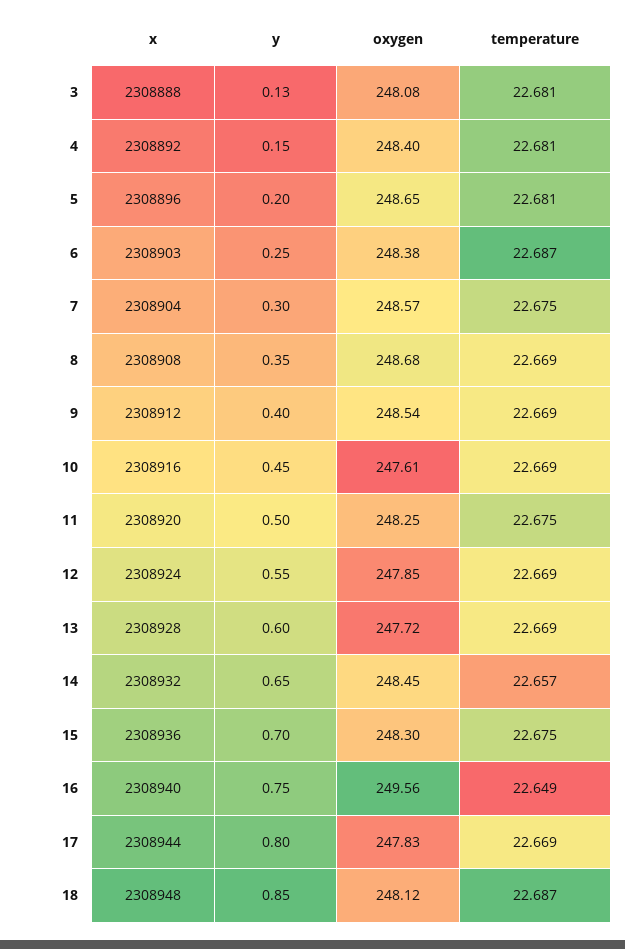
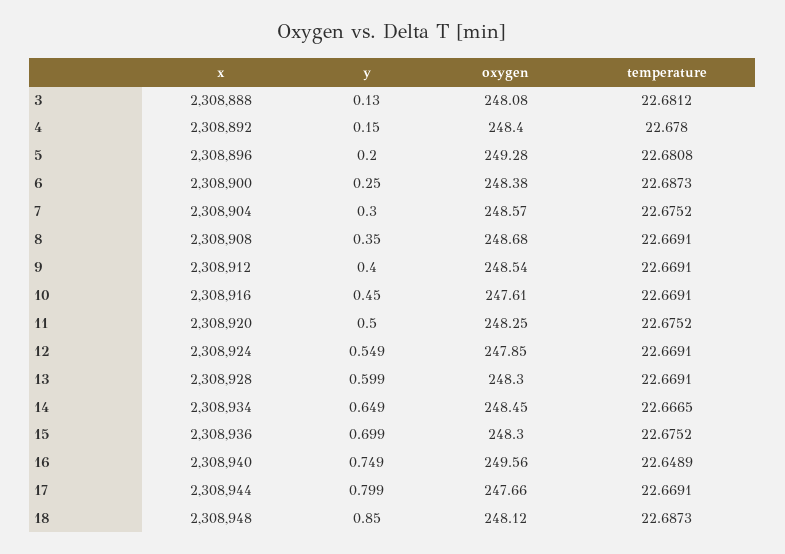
  {
    "x": {
      "3": 2308888,
      "4": 2308892,
      "5": 2308896,
-     "6": 2308903,
+     "6": 2308900,
      "7": 2308904,
      "8": 2308908,
      "9": 2308912,
      "10": 2308916,
      "11": 2308920,
      "12": 2308924,
      "13": 2308928,
-     "14": 2308932,
+     "14": 2308934,
      "15": 2308936,
      "16": 2308940,
      "17": 2308944,
      "18": 2308948
    },
    "y": {
      "3": 0.13,
      "4": 0.15,
      "5": 0.2,
      "6": 0.25,
      "7": 0.3,
      "8": 0.35,
      "9": 0.4,
      "10": 0.45,
      "11": 0.5,
      "12": 0.549,
      "13": 0.599,
      "14": 0.649,
      "15": 0.699,
      "16": 0.749,
      "17": 0.799,
      "18": 0.85
    },
    "oxygen": {
      "3": 248.08,
      "4": 248.4,
-     "5": 248.65,
+     "5": 249.28,
      "6": 248.38,
      "7": 248.57,
      "8": 248.68,
      "9": 248.54,
      "10": 247.61,
      "11": 248.25,
      "12": 247.85,
-     "13": 247.72,
+     "13": 248.3,
      "14": 248.45,
      "15": 248.3,
      "16": 249.56,
-     "17": 247.83,
+     "17": 247.66,
      "18": 248.12
    },
    "temperature": {
      "3": 22.6812,
-     "4": 22.681,
+     "4": 22.678,
      "5": 22.6808,
      "6": 22.6873,
      "7": 22.6752,
      "8": 22.6691,
      "9": 22.6691,
      "10": 22.6691,
      "11": 22.6752,
      "12": 22.6691,
      "13": 22.6691,
-     "14": 22.657,
+     "14": 22.6665,
      "15": 22.6752,
      "16": 22.6489,
      "17": 22.6691,
      "18": 22.6873
    }
  }

